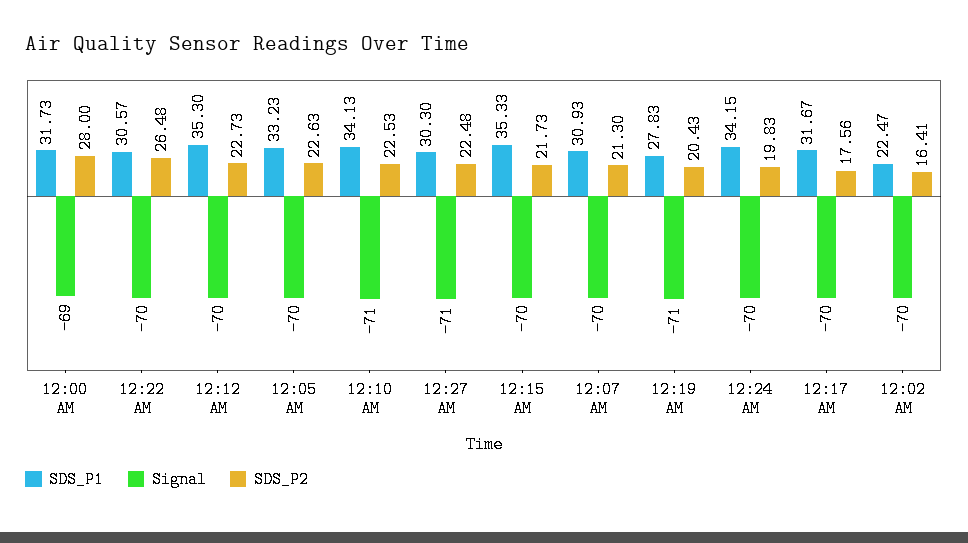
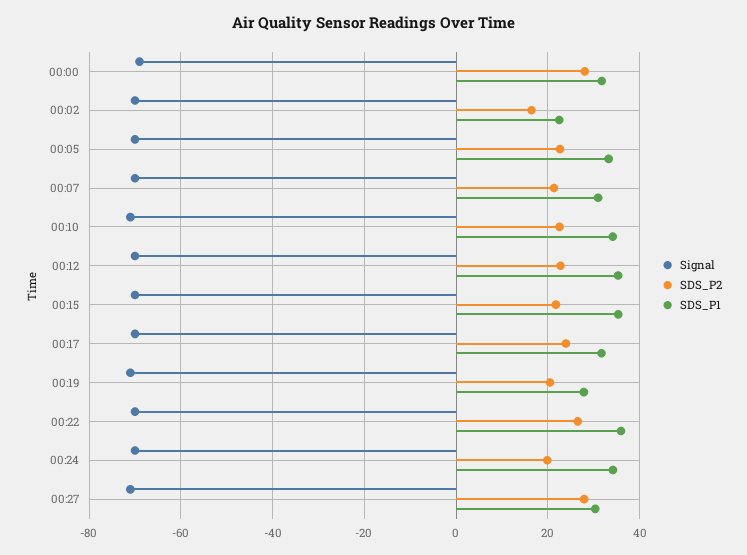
  {
    "SDS_P1": {
      "12:00 AM": 31.73,
-     "12:22 AM": 30.57,
+     "12:22 AM": 36,
      "12:12 AM": 35.3,
      "12:05 AM": 33.23,
      "12:10 AM": 34.13,
      "12:27 AM": 30.3,
      "12:15 AM": 35.33,
      "12:07 AM": 30.93,
      "12:19 AM": 27.83,
      "12:24 AM": 34.15,
      "12:17 AM": 31.67,
      "12:02 AM": 22.47
    },
    "Signal": {
      "12:00 AM": -69,
      "12:22 AM": -70,
      "12:12 AM": -70,
      "12:05 AM": -70,
      "12:10 AM": -71,
      "12:27 AM": -71,
      "12:15 AM": -70,
      "12:07 AM": -70,
      "12:19 AM": -71,
      "12:24 AM": -70,
      "12:17 AM": -70,
      "12:02 AM": -70
    },
    "SDS_P2": {
      "12:00 AM": 28,
      "12:22 AM": 26.48,
      "12:12 AM": 22.73,
      "12:05 AM": 22.63,
      "12:10 AM": 22.53,
-     "12:27 AM": 22.48,
+     "12:27 AM": 28,
      "12:15 AM": 21.73,
      "12:07 AM": 21.3,
      "12:19 AM": 20.43,
      "12:24 AM": 19.83,
-     "12:17 AM": 17.56,
+     "12:17 AM": 24,
      "12:02 AM": 16.41
    }
  }

